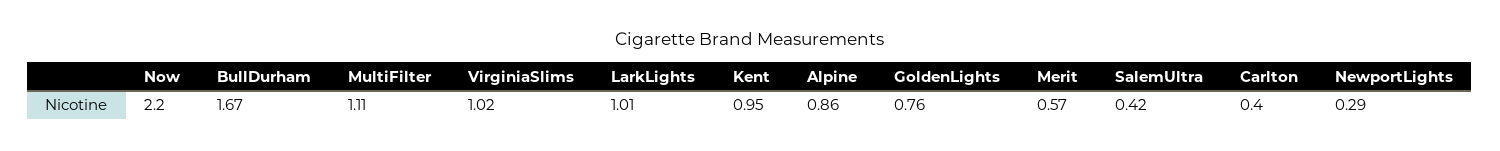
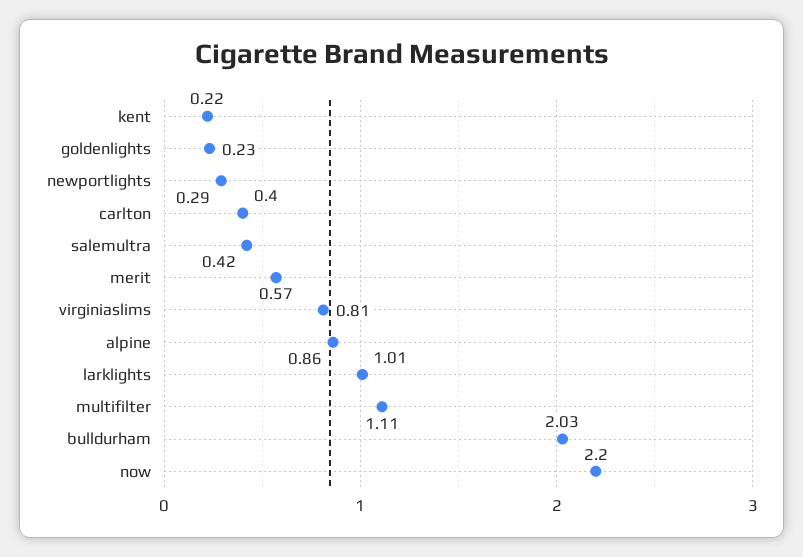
  {
    "Now": 2.2,
-   "BullDurham": 1.67,
+   "BullDurham": 2.03,
    "MultiFilter": 1.11,
-   "VirginiaSlims": 1.02,
+   "VirginiaSlims": 0.81,
    "LarkLights": 1.01,
-   "Kent": 0.95,
+   "Kent": 0.22,
    "Alpine": 0.86,
-   "GoldenLights": 0.76,
+   "GoldenLights": 0.23,
    "Merit": 0.57,
    "SalemUltra": 0.42,
    "Carlton": 0.4,
    "NewportLights": 0.29
  }

